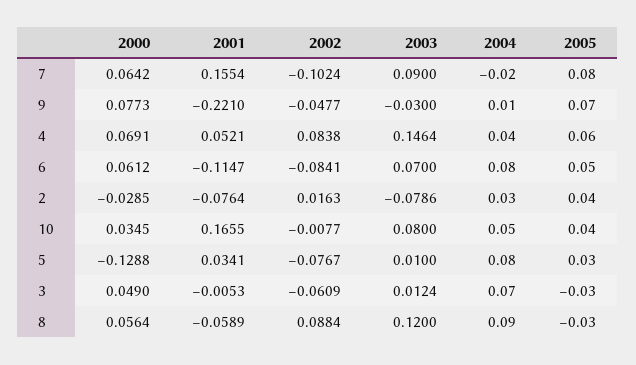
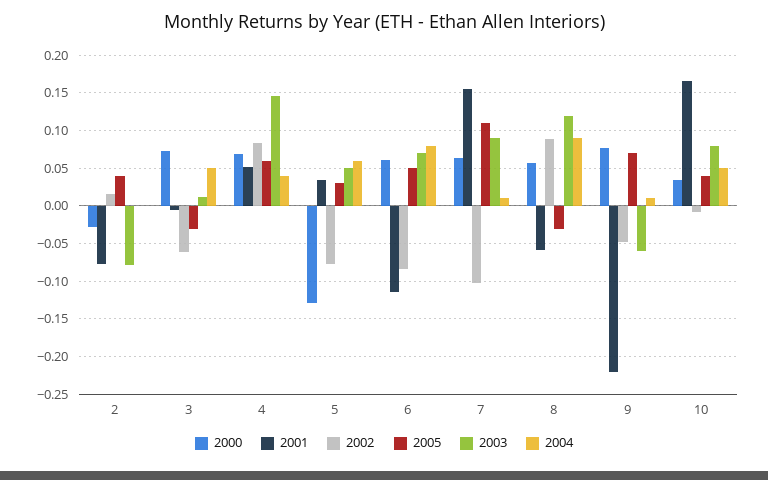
  {
    "2000": {
      "7": 0.0642,
      "9": 0.0773,
      "4": 0.0691,
      "6": 0.0612,
      "2": -0.0285,
      "10": 0.0345,
      "5": -0.1288,
-     "3": 0.049,
+     "3": 0.07,
      "8": 0.0564
    },
    "2001": {
      "7": 0.1554,
      "9": -0.221,
      "4": 0.0521,
      "6": -0.1147,
      "2": -0.0764,
      "10": 0.1655,
      "5": 0.0341,
      "3": -0.0053,
      "8": -0.0589
    },
    "2002": {
      "7": -0.1024,
      "9": -0.0477,
      "4": 0.0838,
      "6": -0.0841,
      "2": 0.0163,
      "10": -0.0077,
      "5": -0.0767,
      "3": -0.0609,
      "8": 0.0884
    },
    "2003": {
      "7": 0.09,
-     "9": -0.03,
+     "9": -0.06,
      "4": 0.1464,
      "6": 0.07,
      "2": -0.0786,
      "10": 0.08,
-     "5": 0.01,
+     "5": 0.05,
      "3": 0.0124,
      "8": 0.12
    },
    "2004": {
-     "7": -0.02,
+     "7": 0.01,
      "9": 0.01,
      "4": 0.04,
      "6": 0.08,
-     "2": 0.03,
+     "2": 0,
      "10": 0.05,
-     "5": 0.08,
+     "5": 0.06,
-     "3": 0.07,
+     "3": 0.05,
      "8": 0.09
    },
    "2005": {
-     "7": 0.08,
+     "7": 0.11,
      "9": 0.07,
      "4": 0.06,
      "6": 0.05,
      "2": 0.04,
      "10": 0.04,
      "5": 0.03,
      "3": -0.03,
      "8": -0.03
    }
  }

